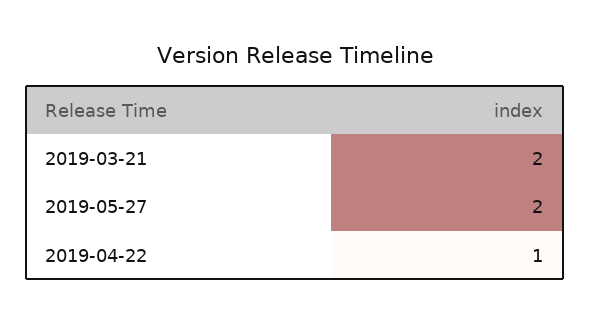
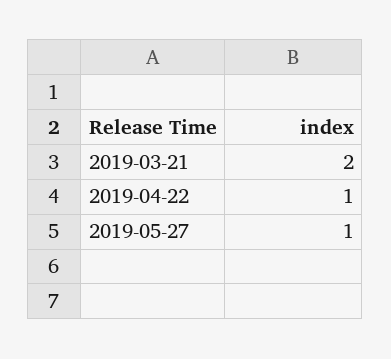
  {
    "2019-03-21": 2,
-   "2019-05-27": 2,
+   "2019-05-27": 1,
    "2019-04-22": 1
  }

